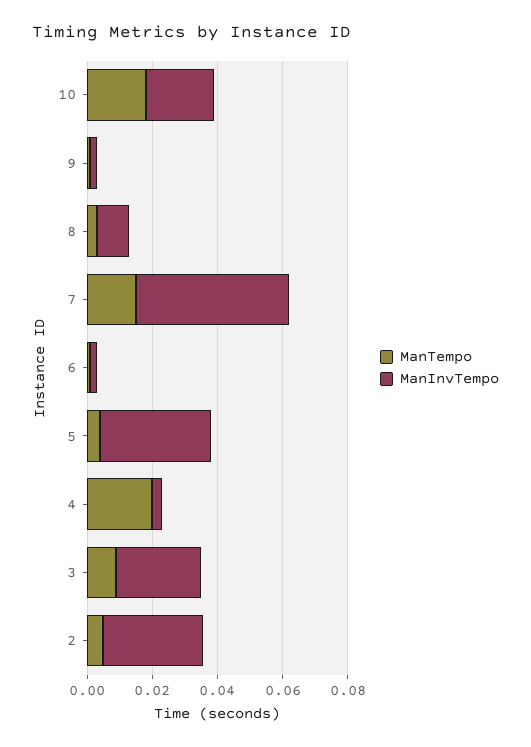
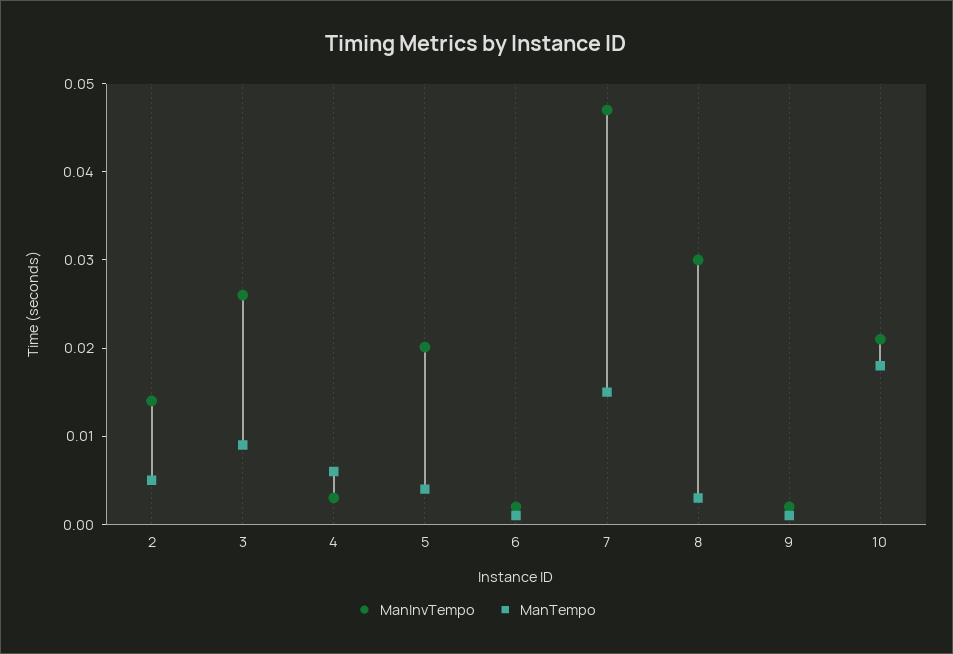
  {
    "ManTempo": {
      "10": 0.018,
      "9": 0.002,
      "8": 0.004,
      "7": 0.016,
      "6": 0.002,
      "5": 0.004,
-     "4": 0.02,
+     "4": 0.006,
      "3": 0.01,
      "2": 0.006
    },
    "ManInvTempo": {
      "10": 0.022,
      "9": 0.002,
-     "8": 0.01,
+     "8": 0.03,
      "7": 0.048,
      "6": 0.002,
-     "5": 0.035,
+     "5": 0.02,
      "4": 0.004,
      "3": 0.026,
-     "2": 0.03
+     "2": 0.014
    }
  }

